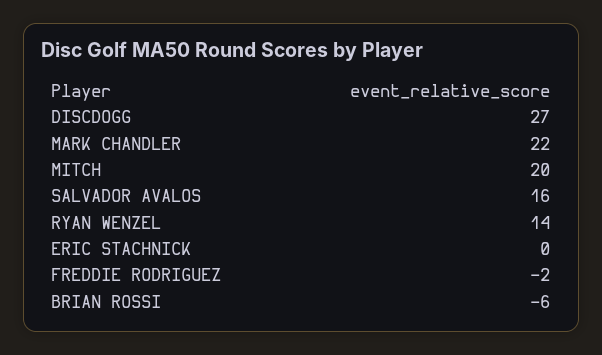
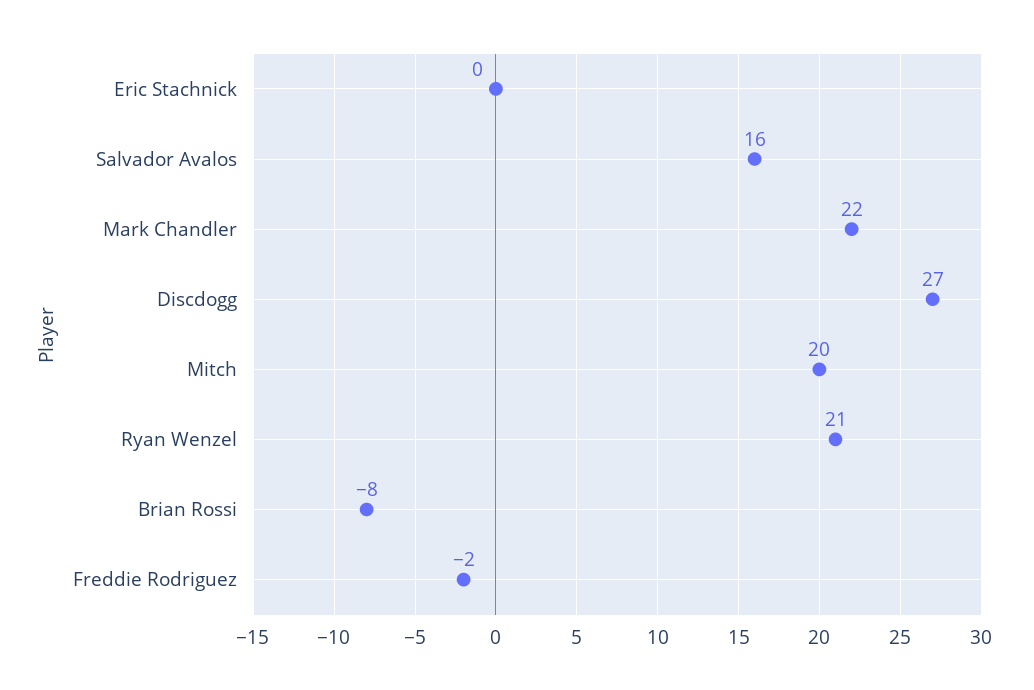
  {
    "DISCDOGG": 27,
    "MARK CHANDLER": 22,
    "MITCH": 20,
    "SALVADOR AVALOS": 16,
-   "RYAN WENZEL": 14,
+   "RYAN WENZEL": 21,
    "ERIC STACHNICK": 0,
    "FREDDIE RODRIGUEZ": -2,
-   "BRIAN ROSSI": -6
+   "BRIAN ROSSI": -8
  }

